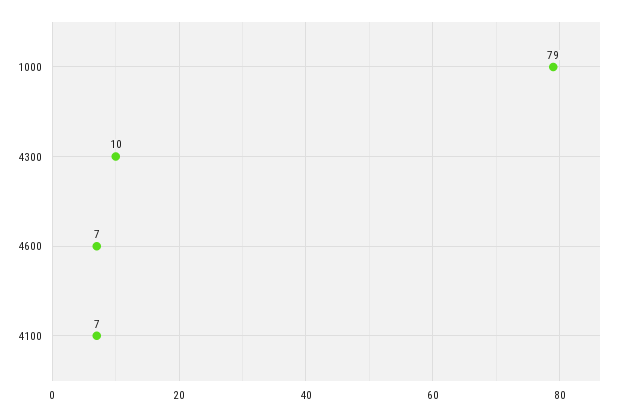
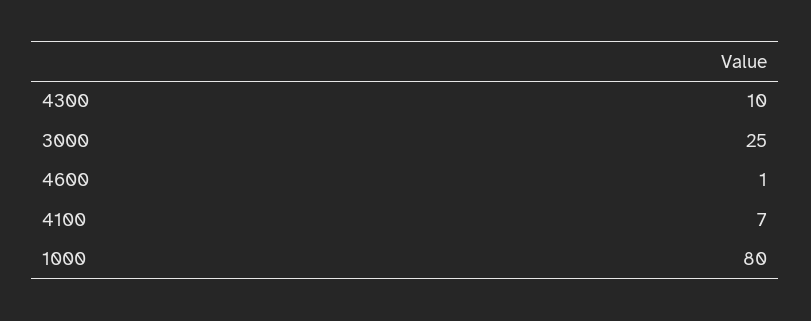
  {
-   "1000": 79,
+   "1000": 80,
    "4300": 10,
-   "4600": 7,
+   "4600": 1,
-   "4100": 7
+   "4100": 7,
+   "3000": 25
  }

